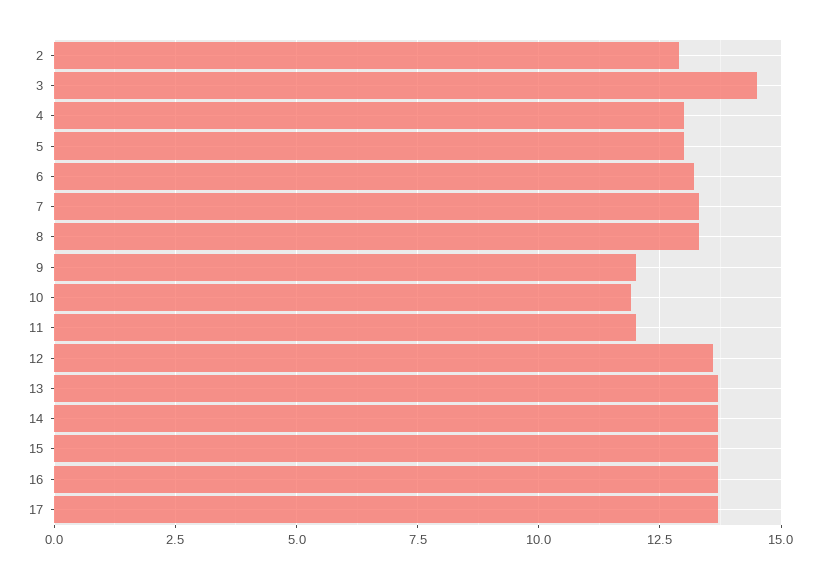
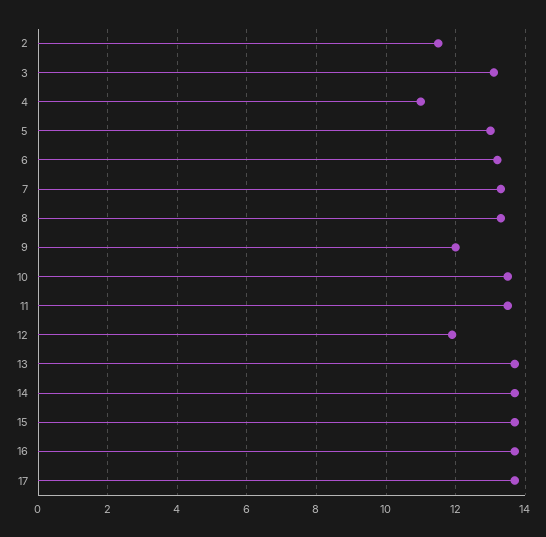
  {
-   "2": 13,
+   "2": 11.5,
-   "3": 14.5,
+   "3": 13,
-   "4": 13,
+   "4": 11,
    "5": 13,
    "6": 13,
    "7": 13.5,
    "8": 13.5,
    "9": 12,
-   "10": 12,
+   "10": 13.5,
-   "11": 12,
+   "11": 13.5,
-   "12": 13.5,
+   "12": 12,
    "13": 13.5,
    "14": 13.5,
    "15": 13.5,
    "16": 13.5,
    "17": 13.5
  }

